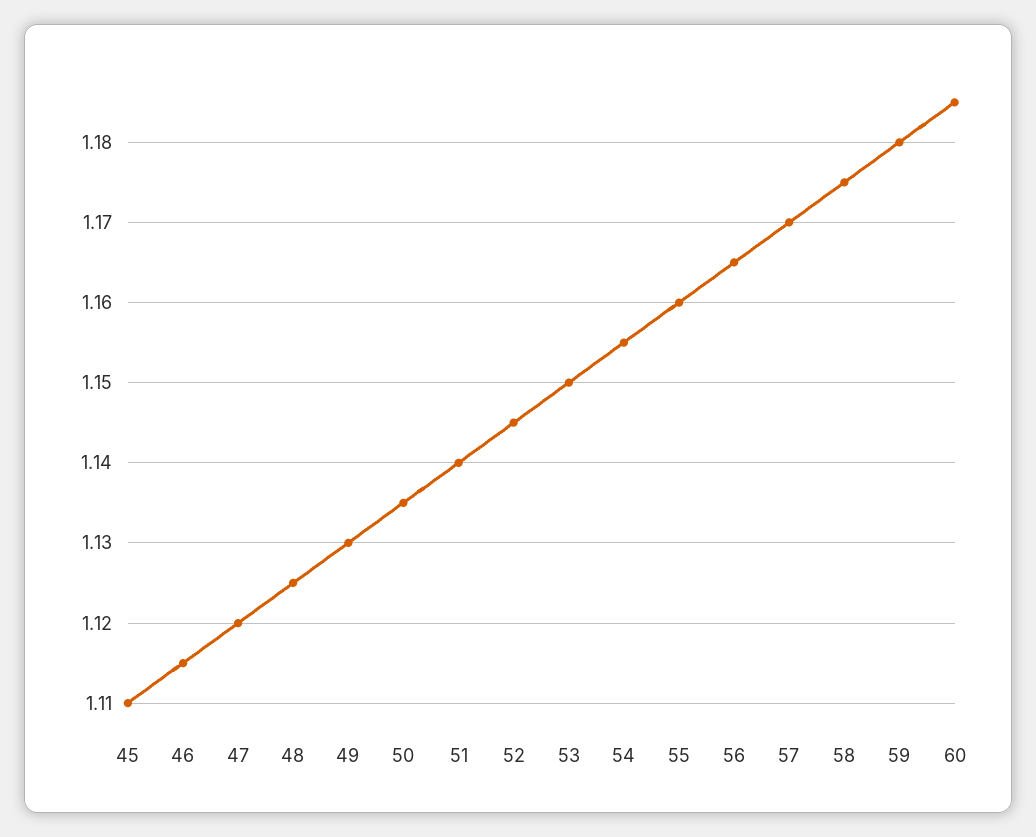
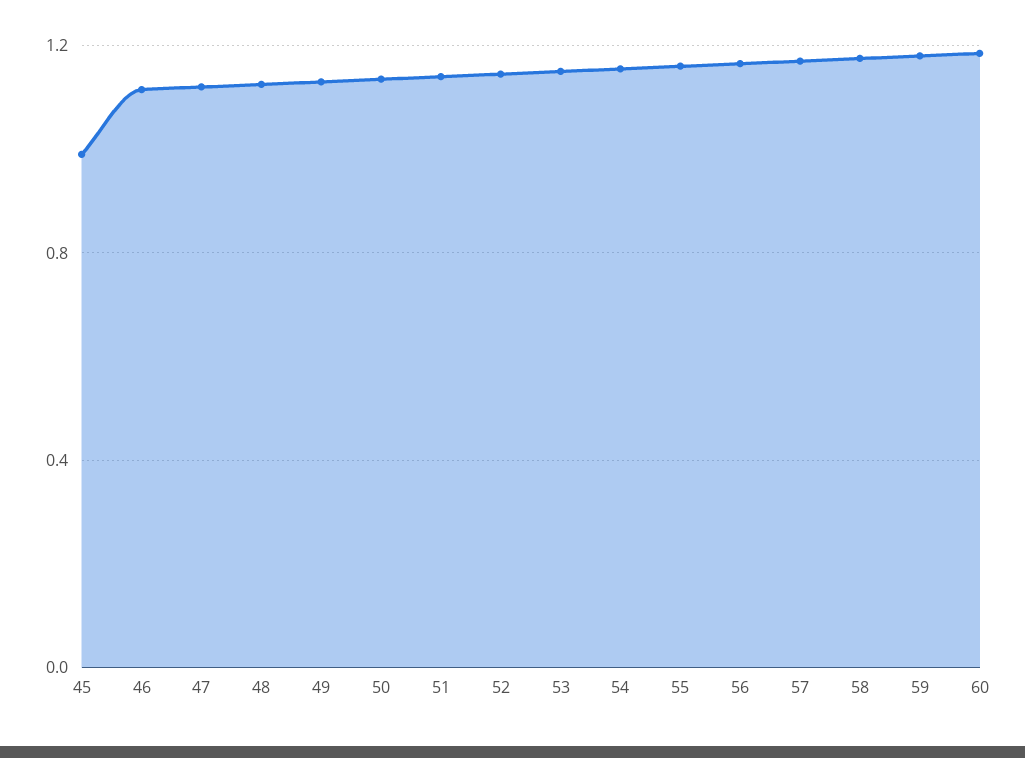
  {
-   "45": 1.11,
+   "45": 1,
    "46": 1.115,
    "47": 1.12,
    "48": 1.125,
    "49": 1.13,
    "50": 1.135,
    "51": 1.14,
    "52": 1.145,
    "53": 1.15,
    "54": 1.155,
    "55": 1.16,
    "56": 1.165,
    "57": 1.17,
    "58": 1.175,
    "59": 1.18,
    "60": 1.185
  }

